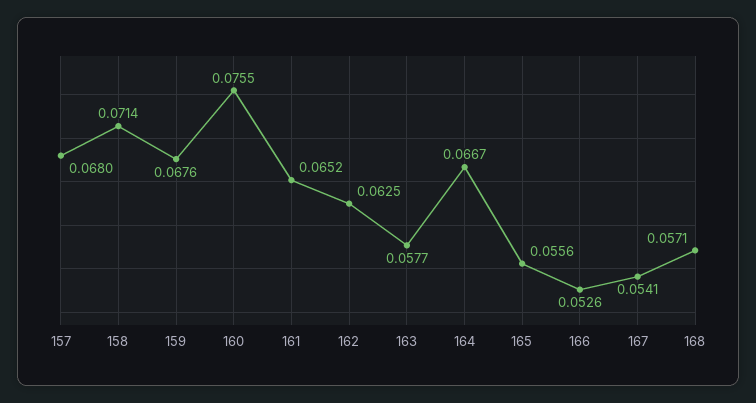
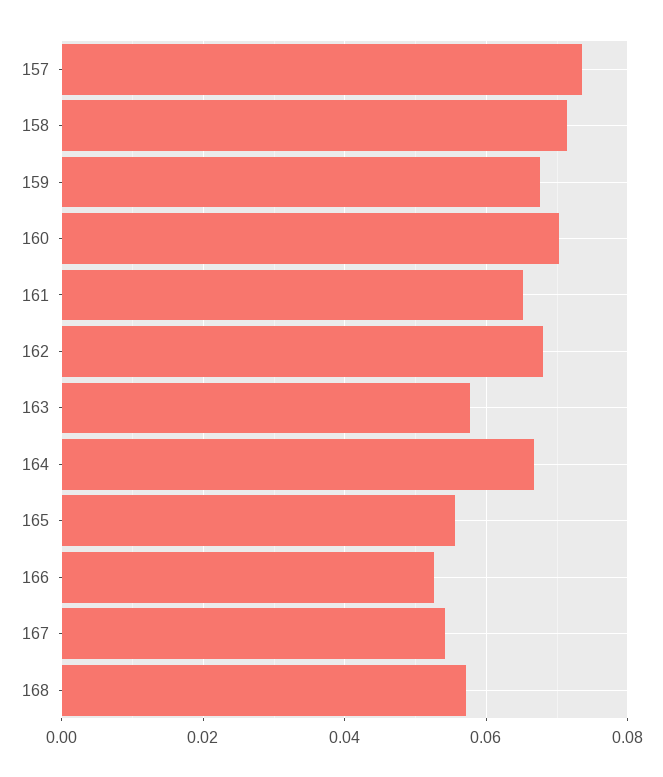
  {
-   "157": 0.068,
+   "157": 0.074,
    "158": 0.0714,
    "159": 0.0676,
-   "160": 0.0755,
+   "160": 0.07,
    "161": 0.0652,
-   "162": 0.0625,
+   "162": 0.068,
    "163": 0.0577,
    "164": 0.0667,
    "165": 0.0556,
    "166": 0.0526,
    "167": 0.0541,
    "168": 0.0571
  }

